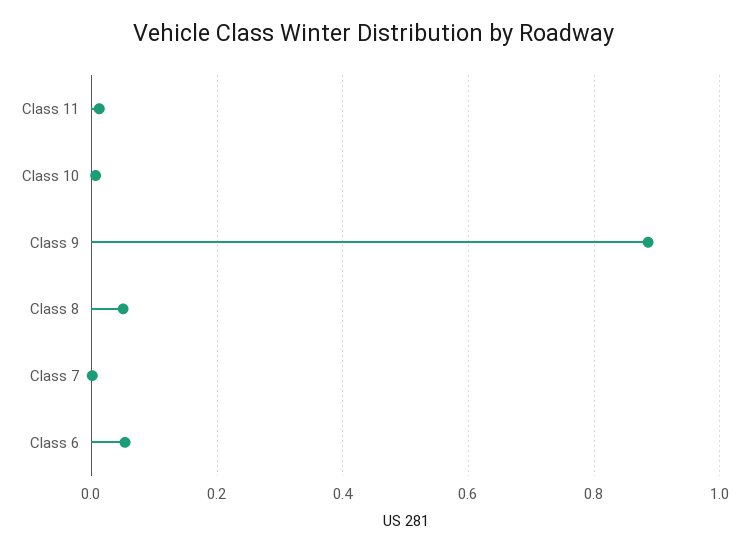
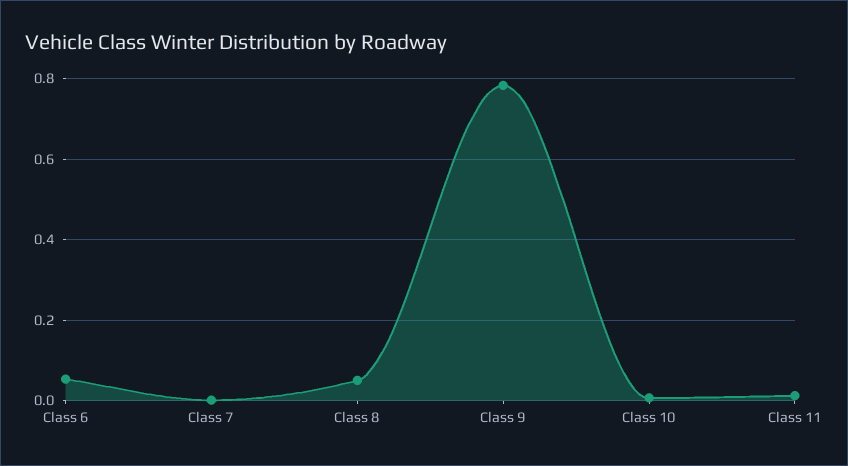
  {
    "Class 11": 0.02,
    "Class 10": 0,
-   "Class 9": 0.88,
+   "Class 9": 0.78,
    "Class 8": 0.06,
    "Class 7": 0,
    "Class 6": 0.06
  }

